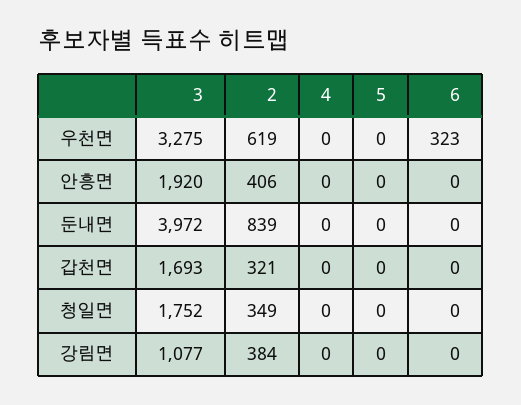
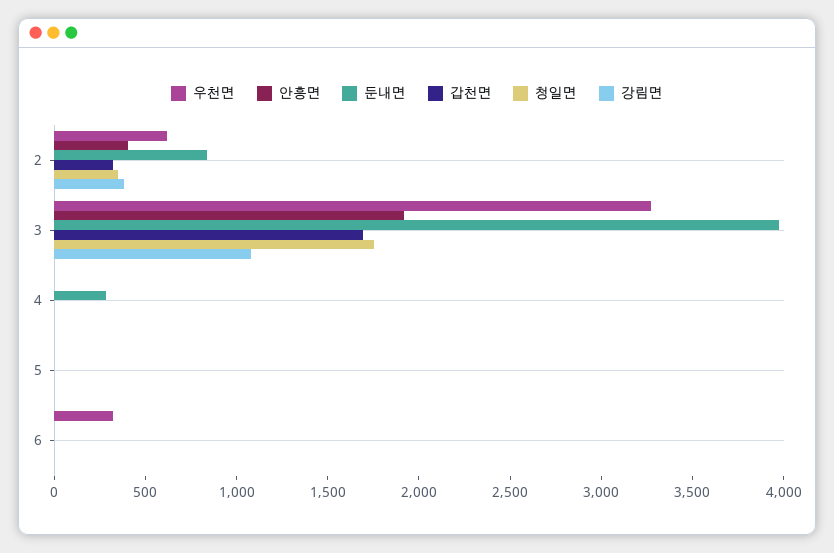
  {
    "우천면": {
      "3": 3275,
      "2": 619,
      "4": 0,
      "5": 0,
      "6": 323
    },
    "안흥면": {
      "3": 1920,
      "2": 406,
      "4": 0,
      "5": 0,
      "6": 0
    },
    "둔내면": {
      "3": 3972,
      "2": 839,
-     "4": 0,
+     "4": 300,
      "5": 0,
      "6": 0
    },
    "갑천면": {
      "3": 1693,
      "2": 321,
      "4": 0,
      "5": 0,
      "6": 0
    },
    "청일면": {
      "3": 1752,
      "2": 349,
      "4": 0,
      "5": 0,
      "6": 0
    },
    "강림면": {
      "3": 1077,
      "2": 384,
      "4": 0,
      "5": 0,
      "6": 0
    }
  }

